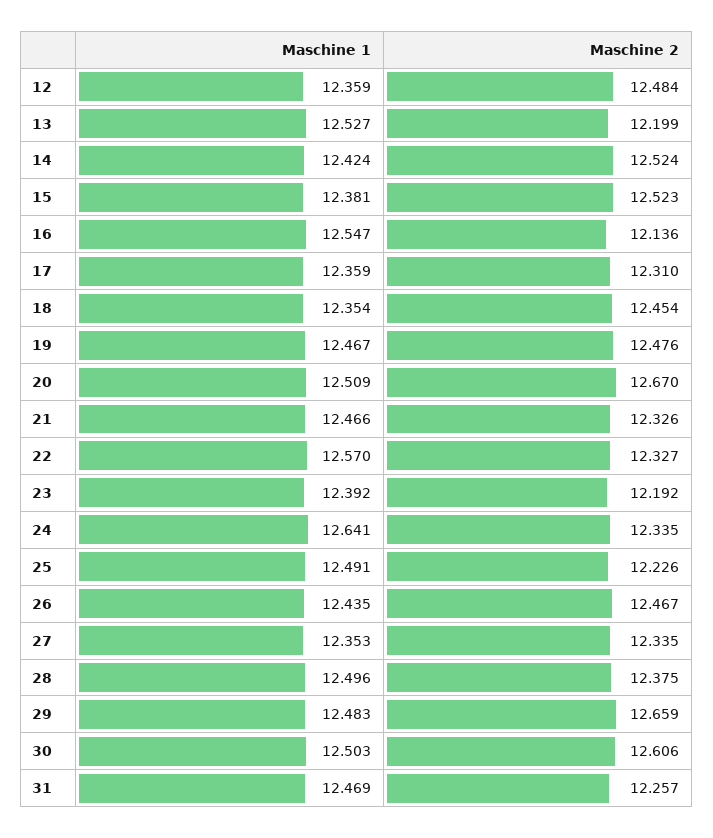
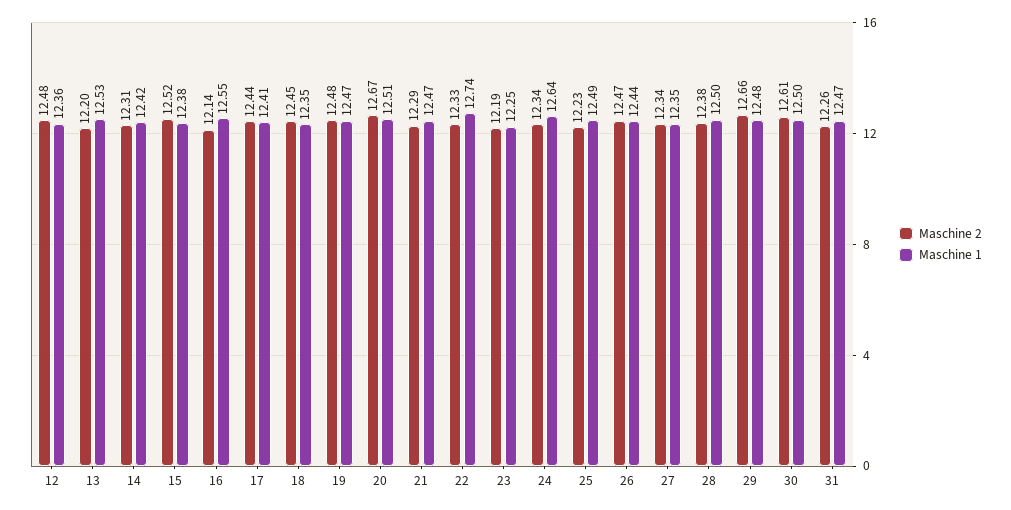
  {
    "Maschine 1": {
      "12": 12.359,
      "13": 12.527,
      "14": 12.424,
      "15": 12.381,
      "16": 12.547,
-     "17": 12.359,
+     "17": 12.41,
      "18": 12.354,
      "19": 12.467,
      "20": 12.509,
      "21": 12.466,
-     "22": 12.57,
+     "22": 12.74,
-     "23": 12.392,
+     "23": 12.25,
      "24": 12.641,
      "25": 12.491,
      "26": 12.435,
      "27": 12.353,
      "28": 12.496,
      "29": 12.483,
      "30": 12.503,
      "31": 12.469
    },
    "Maschine 2": {
      "12": 12.484,
      "13": 12.199,
-     "14": 12.524,
+     "14": 12.31,
      "15": 12.523,
      "16": 12.136,
-     "17": 12.31,
+     "17": 12.44,
      "18": 12.454,
      "19": 12.476,
      "20": 12.67,
-     "21": 12.326,
+     "21": 12.29,
      "22": 12.327,
      "23": 12.192,
      "24": 12.335,
      "25": 12.226,
      "26": 12.467,
      "27": 12.335,
      "28": 12.375,
      "29": 12.659,
      "30": 12.606,
      "31": 12.257
    }
  }

